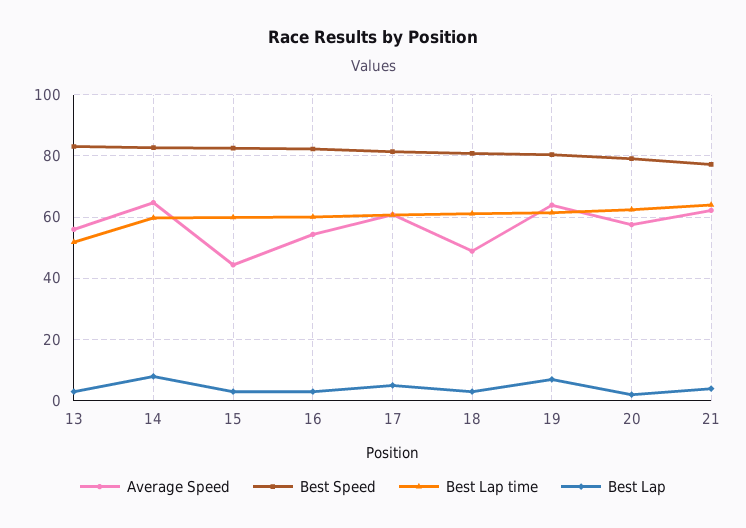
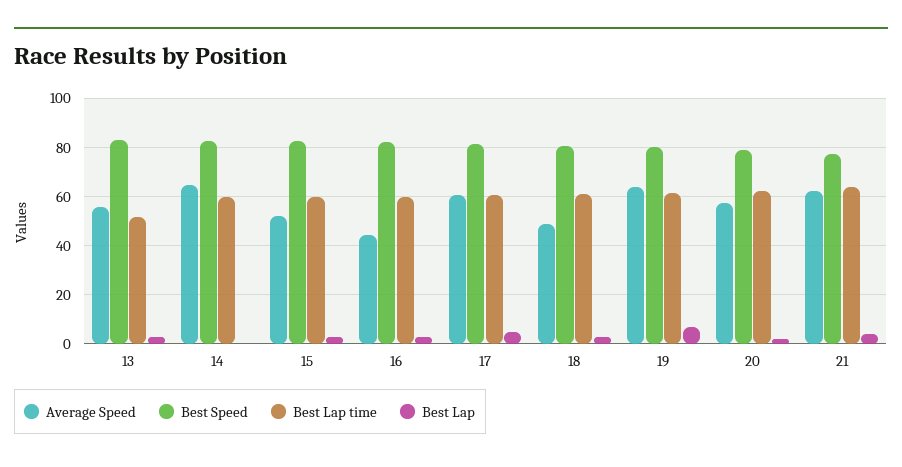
  {
    "Average Speed": {
      "13": 56,
      "14": 64,
-     "15": 44,
+     "15": 52.5,
-     "16": 54,
+     "16": 45,
      "17": 60,
      "18": 48,
      "19": 64,
      "20": 58,
      "21": 62
    },
    "Best Speed": {
      "13": 84,
      "14": 82,
      "15": 82,
      "16": 82,
      "17": 82,
      "18": 80,
      "19": 80,
      "20": 80,
      "21": 78
    },
    "Best Lap time": {
      "13": 52,
      "14": 60,
      "15": 60,
      "16": 60,
      "17": 60,
      "18": 62,
      "19": 62,
      "20": 62,
      "21": 64
    },
    "Best Lap": {
      "13": 4,
-     "14": 8,
+     "14": 0,
      "15": 4,
      "16": 4,
      "17": 6,
      "18": 4,
      "19": 8,
      "20": 2,
      "21": 4
    }
  }

